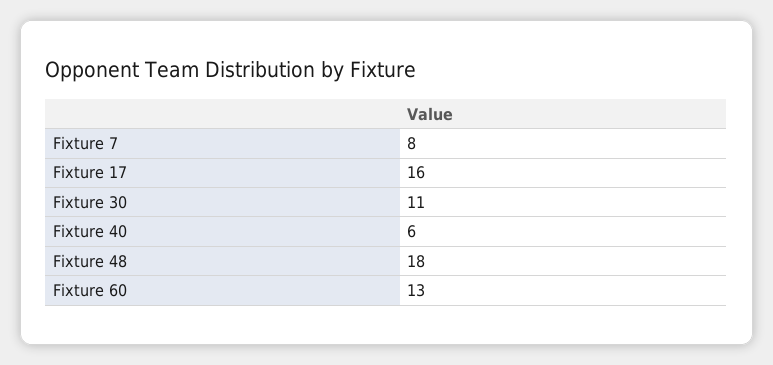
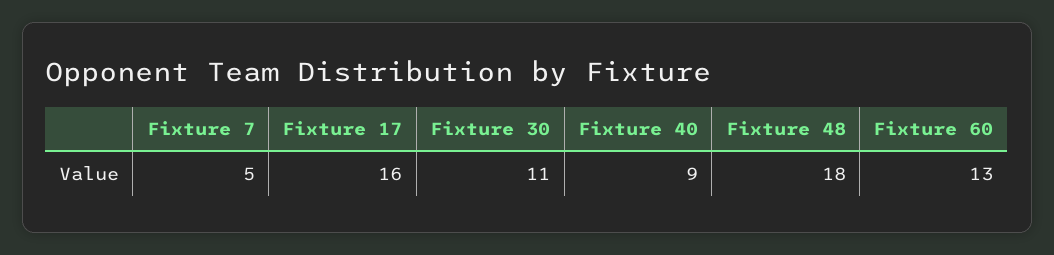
  {
-   "Fixture 7": 8,
+   "Fixture 7": 5,
    "Fixture 17": 16,
    "Fixture 30": 11,
-   "Fixture 40": 6,
+   "Fixture 40": 9,
    "Fixture 48": 18,
    "Fixture 60": 13
  }

